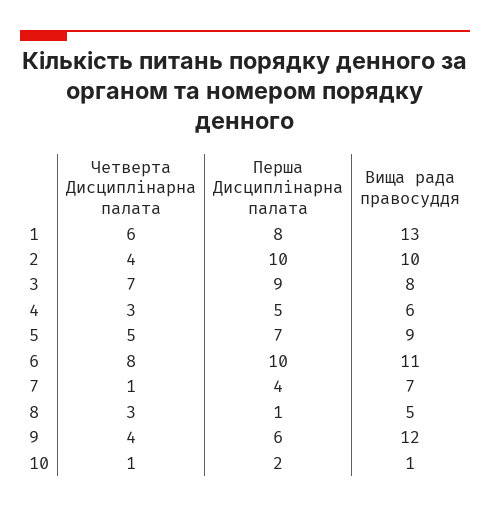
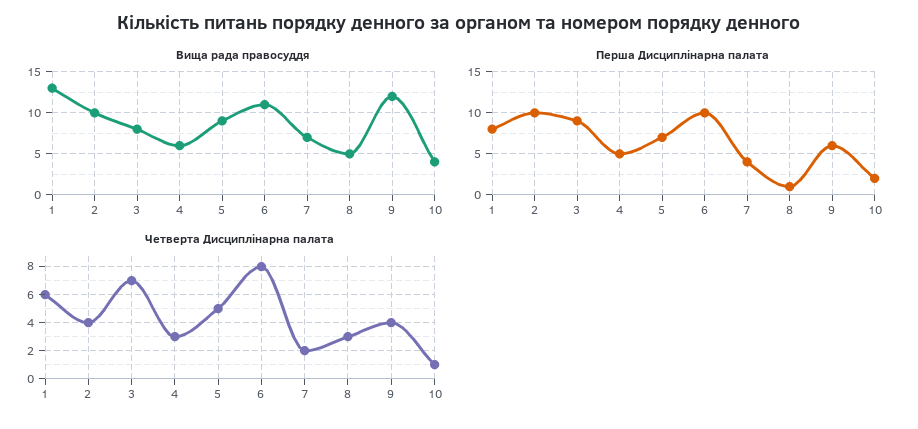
  {
    "Четверта Дисциплінарна палата": {
      "1": 6,
      "2": 4,
      "3": 7,
      "4": 3,
      "5": 5,
      "6": 8,
-     "7": 1,
+     "7": 2,
      "8": 3,
      "9": 4,
      "10": 1
    },
    "Перша Дисциплінарна палата": {
      "1": 8,
      "2": 10,
      "3": 9,
      "4": 5,
      "5": 7,
      "6": 10,
      "7": 4,
      "8": 1,
      "9": 6,
      "10": 2
    },
    "Вища рада правосуддя": {
      "1": 13,
      "2": 10,
      "3": 8,
      "4": 6,
      "5": 9,
      "6": 11,
      "7": 7,
      "8": 5,
      "9": 12,
-     "10": 1
+     "10": 4
    }
  }

